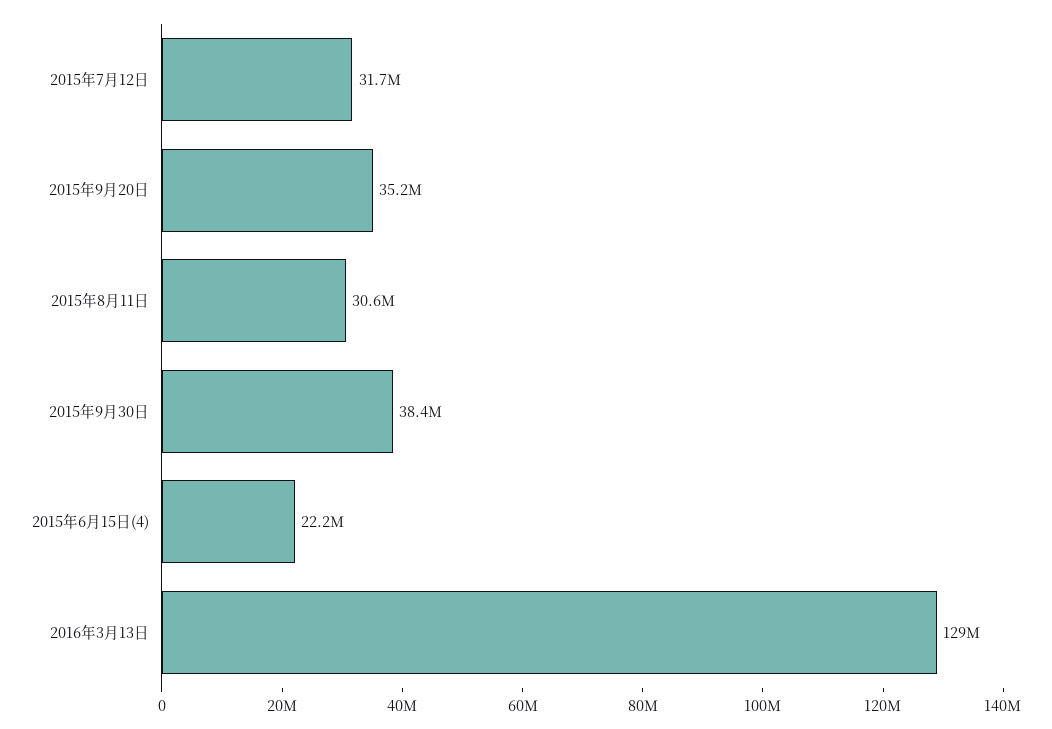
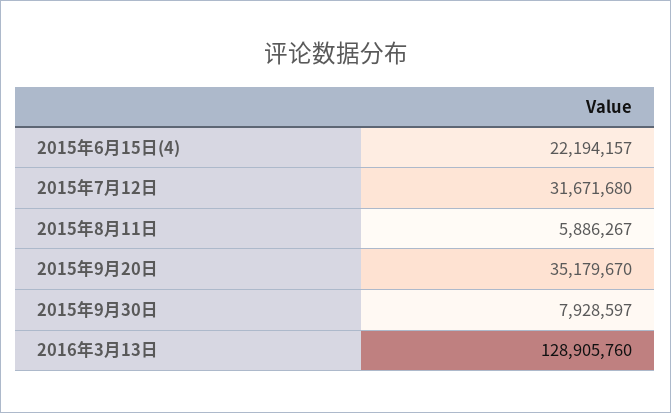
  {
    "2015年7月12日": 31671680,
    "2015年9月20日": 35179670,
-   "2015年8月11日": 30600000,
+   "2015年8月11日": 5886267,
-   "2015年9月30日": 38400000,
+   "2015年9月30日": 7928597,
    "2015年6月15日(4)": 22194157,
    "2016年3月13日": 128905760
  }

